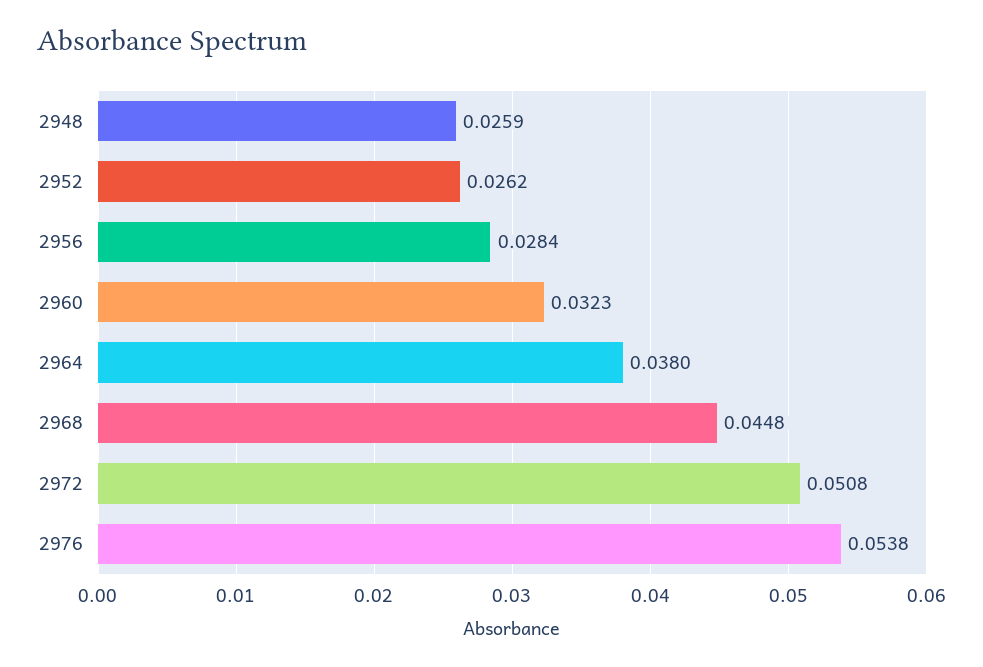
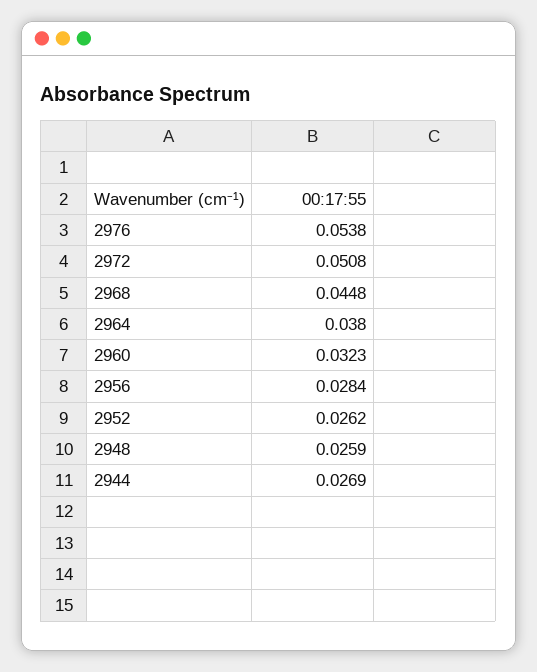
  {
    "2948": 0.0259,
    "2952": 0.0262,
    "2956": 0.0284,
    "2960": 0.0323,
    "2964": 0.038,
    "2968": 0.0448,
    "2972": 0.0508,
-   "2976": 0.0538
+   "2976": 0.0538,
+   "2944": 0.0269
  }

